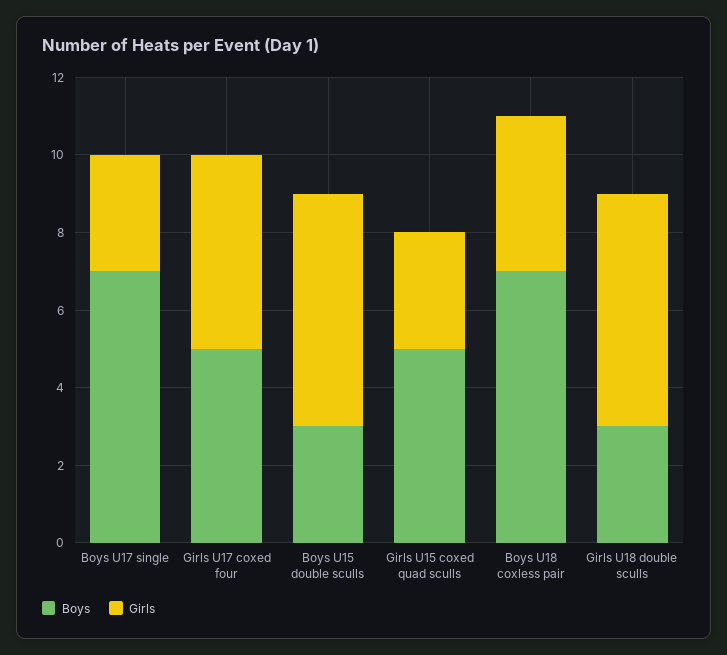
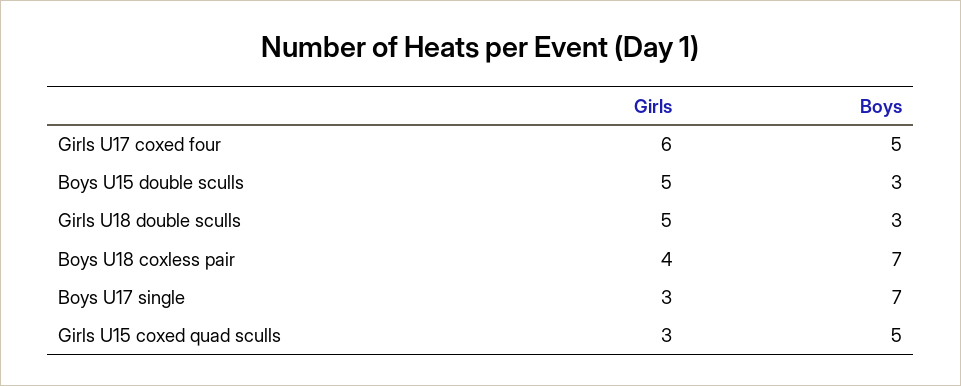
  {
    "Boys": {
      "Boys U17 single": 7,
      "Girls U17 coxed four": 5,
      "Boys U15 double sculls": 3,
      "Girls U15 coxed quad sculls": 5,
      "Boys U18 coxless pair": 7,
      "Girls U18 double sculls": 3
    },
    "Girls": {
      "Boys U17 single": 3,
-     "Girls U17 coxed four": 5,
+     "Girls U17 coxed four": 6,
-     "Boys U15 double sculls": 6,
+     "Boys U15 double sculls": 5,
      "Girls U15 coxed quad sculls": 3,
      "Boys U18 coxless pair": 4,
-     "Girls U18 double sculls": 6
+     "Girls U18 double sculls": 5
    }
  }

